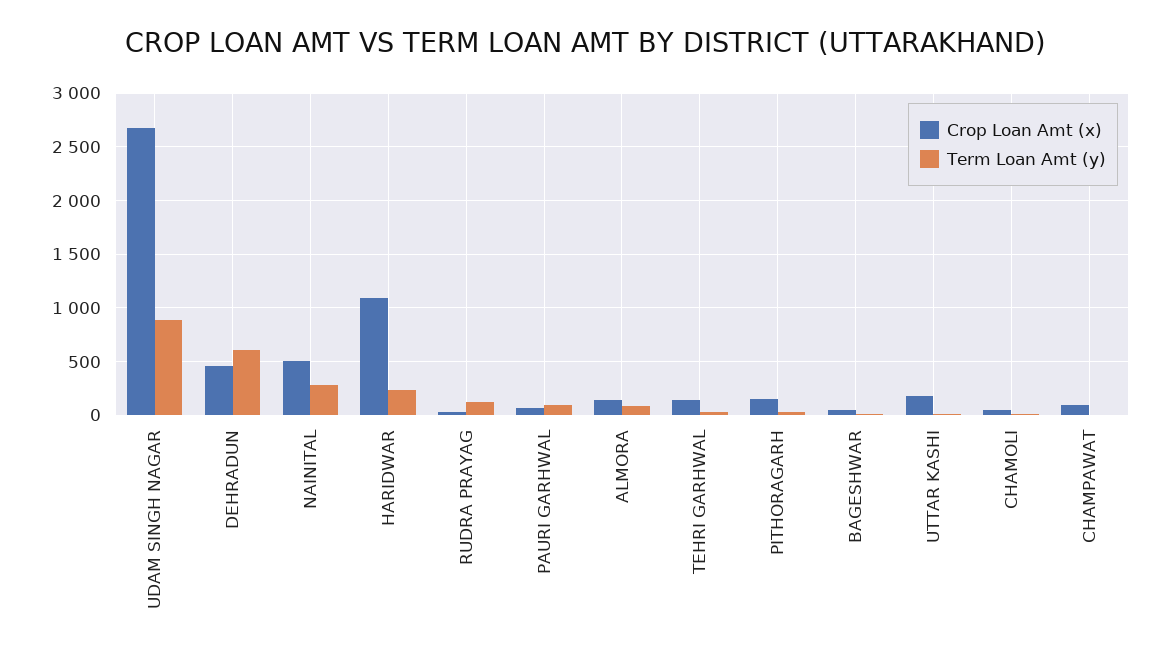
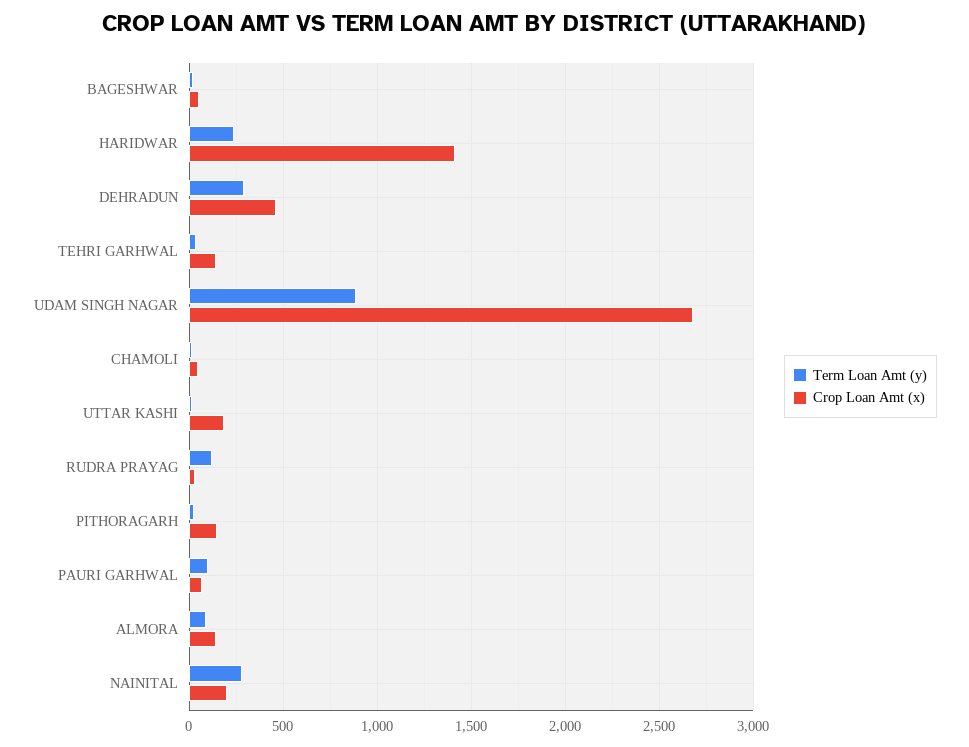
  {
    "Crop Loan Amt (x)": {
      "UDAM SINGH NAGAR": 2700,
      "DEHRADUN": 450,
-     "NAINITAL": 500,
+     "NAINITAL": 200,
-     "HARIDWAR": 1100,
+     "HARIDWAR": 1400,
      "RUDRA PRAYAG": 50,
      "PAURI GARHWAL": 50,
      "ALMORA": 150,
      "TEHRI GARHWAL": 150,
      "PITHORAGARH": 150,
      "BAGESHWAR": 50,
      "UTTAR KASHI": 200,
-     "CHAMOLI": 50,
+     "CHAMOLI": 50
-     "CHAMPAWAT": 100
    },
    "Term Loan Amt (y)": {
      "UDAM SINGH NAGAR": 900,
-     "DEHRADUN": 600,
+     "DEHRADUN": 300,
      "NAINITAL": 300,
      "HARIDWAR": 250,
      "RUDRA PRAYAG": 100,
      "PAURI GARHWAL": 100,
      "ALMORA": 100,
      "TEHRI GARHWAL": 50,
      "PITHORAGARH": 50,
      "BAGESHWAR": 0,
      "UTTAR KASHI": 0,
-     "CHAMOLI": 0,
+     "CHAMOLI": 0
-     "CHAMPAWAT": 0
    }
  }

